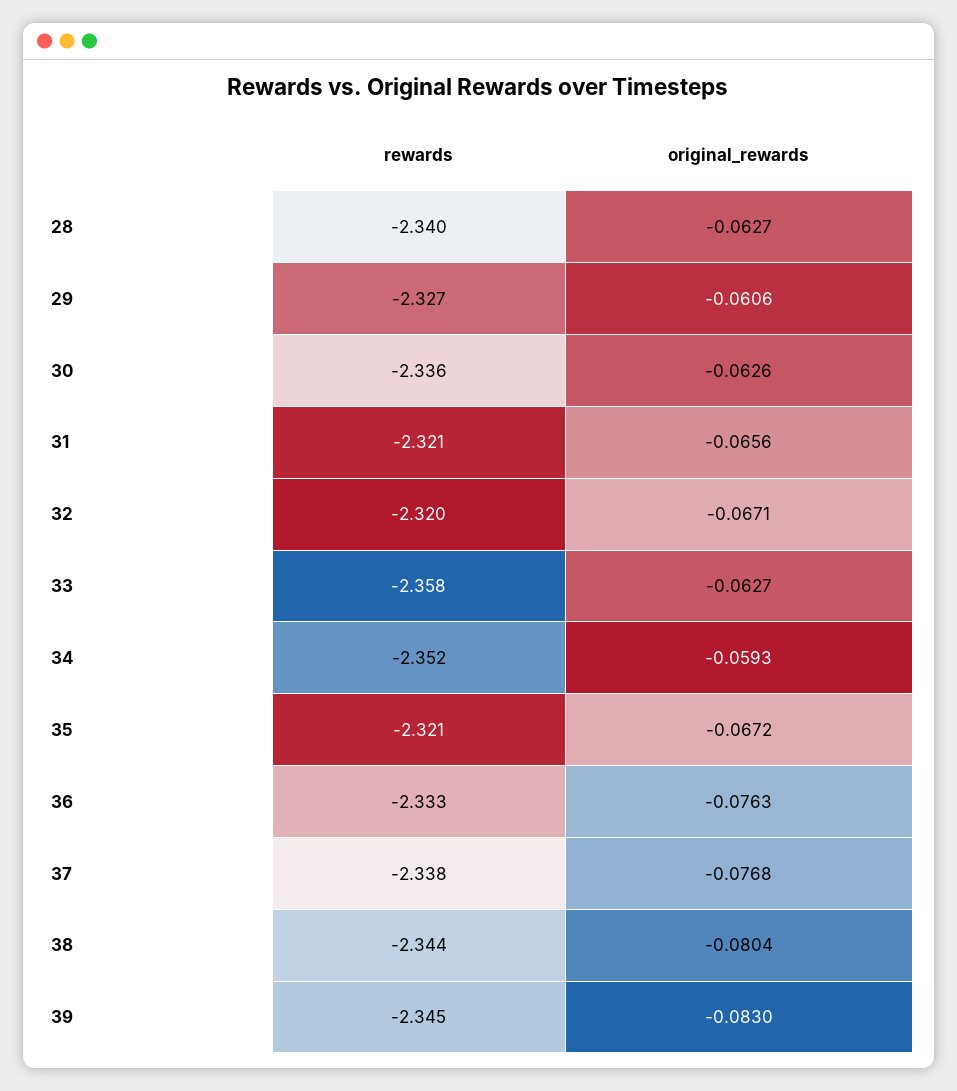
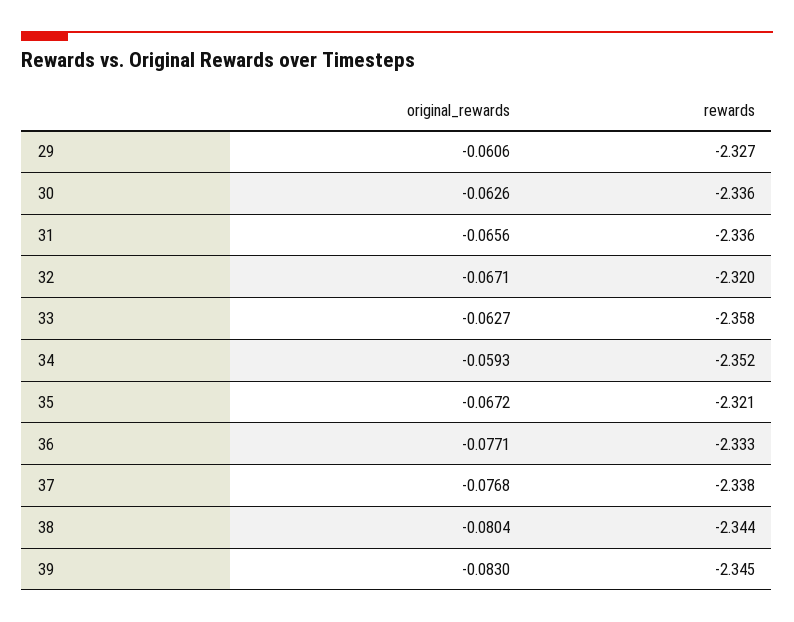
  {
    "rewards": {
-     "28": -2.34,
      "29": -2.327,
      "30": -2.336,
-     "31": -2.321,
+     "31": -2.336,
      "32": -2.32,
      "33": -2.358,
      "34": -2.352,
      "35": -2.321,
      "36": -2.333,
      "37": -2.338,
      "38": -2.344,
      "39": -2.345
    },
    "original_rewards": {
-     "28": -0.0627,
      "29": -0.0606,
      "30": -0.0626,
      "31": -0.0656,
      "32": -0.0671,
      "33": -0.0627,
      "34": -0.0593,
      "35": -0.0672,
-     "36": -0.0763,
+     "36": -0.0771,
      "37": -0.0768,
      "38": -0.0804,
      "39": -0.083
    }
  }

